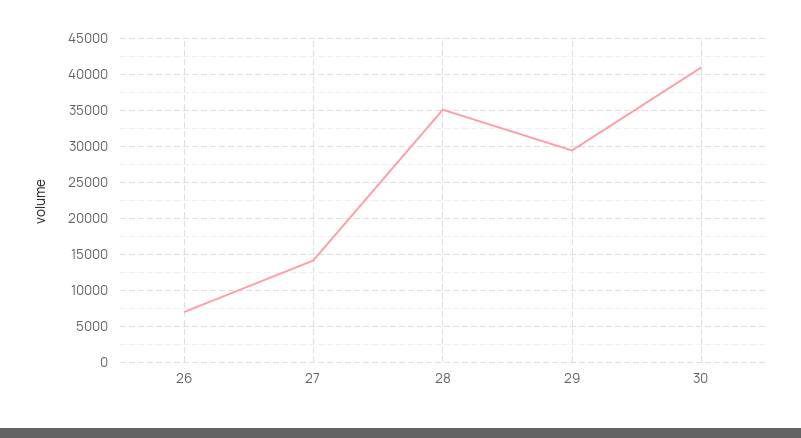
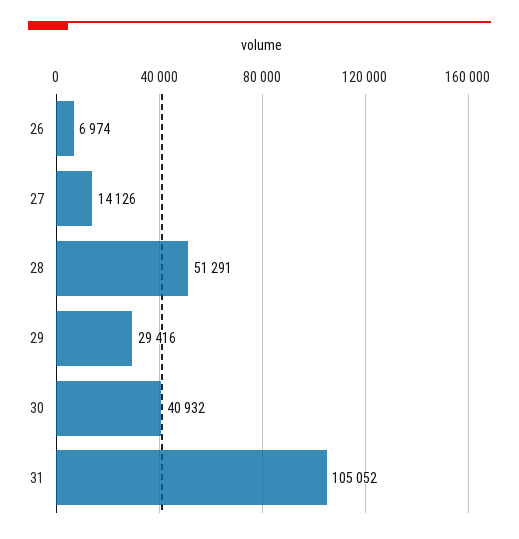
  {
    "26": 6974,
    "27": 14126,
-   "28": 35000,
+   "28": 51291,
    "29": 29416,
-   "30": 40932
+   "30": 40932,
+   "31": 105052
  }

